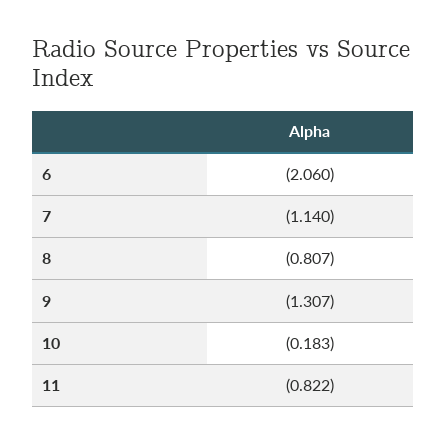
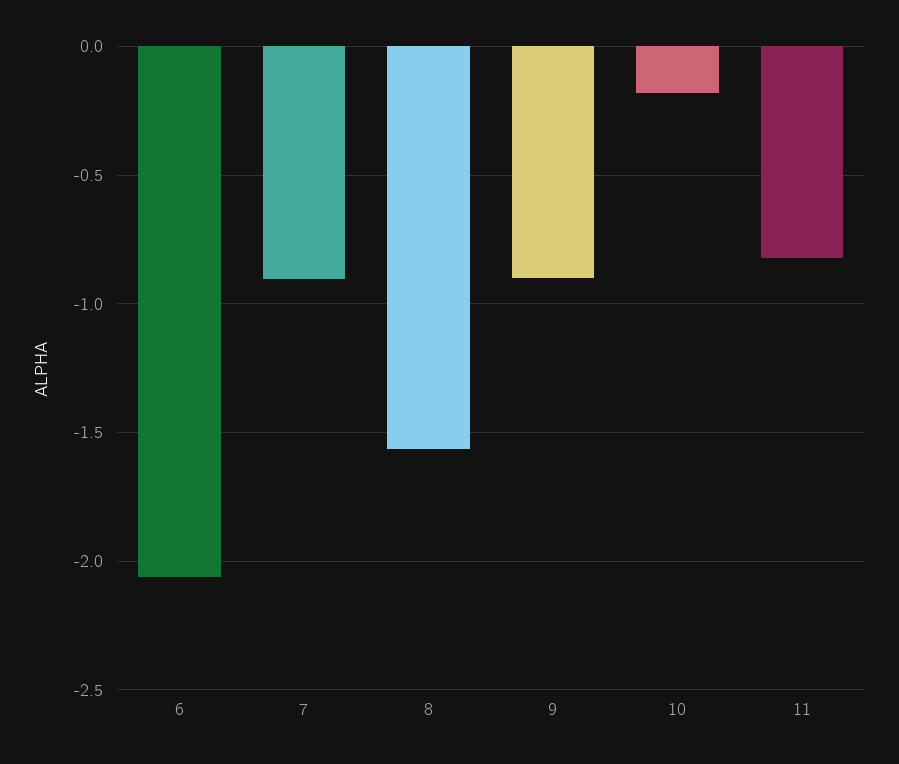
  {
    "6": -2.06,
-   "7": -1.14,
+   "7": -0.9,
-   "8": -0.807,
+   "8": -1.55,
-   "9": -1.307,
+   "9": -0.9,
    "10": -0.183,
    "11": -0.822
  }

